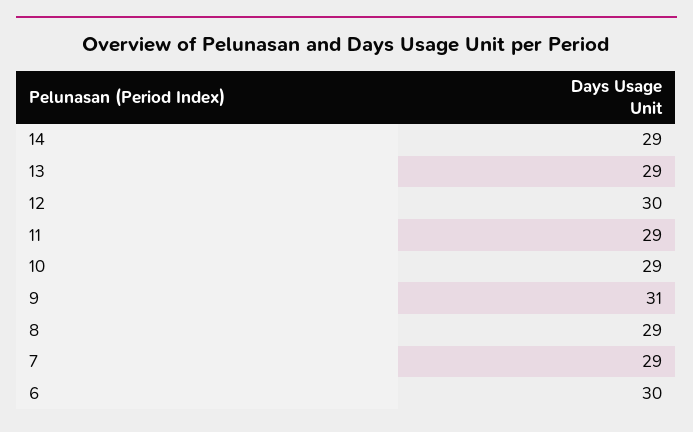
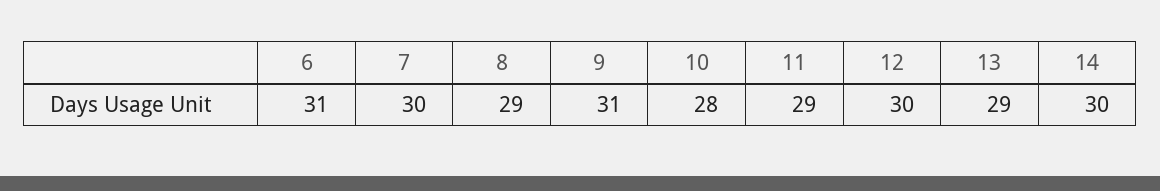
  {
-   "14": 29,
+   "14": 30,
    "13": 29,
    "12": 30,
    "11": 29,
-   "10": 29,
+   "10": 28,
    "9": 31,
    "8": 29,
-   "7": 29,
+   "7": 30,
-   "6": 30
+   "6": 31
  }

